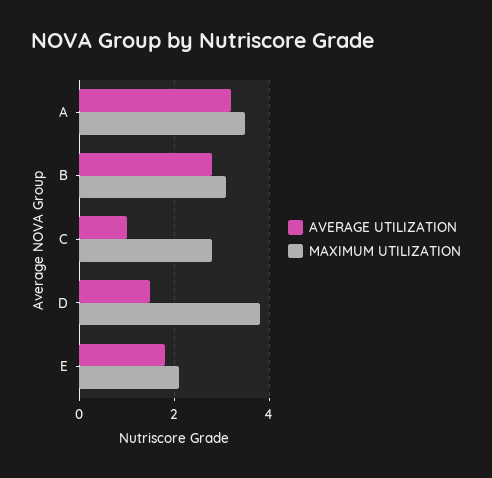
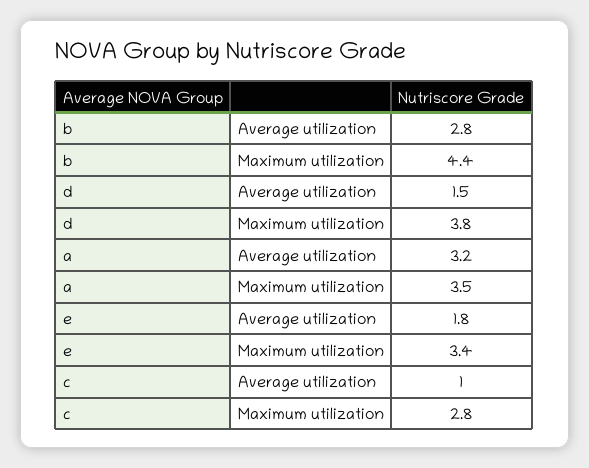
  {
    "AVERAGE UTILIZATION": {
      "A": 3.2,
      "B": 2.8,
      "C": 1,
      "D": 1.5,
      "E": 1.8
    },
    "MAXIMUM UTILIZATION": {
      "A": 3.5,
-     "B": 3,
+     "B": 4.4,
      "C": 2.8,
      "D": 3.8,
-     "E": 2
+     "E": 3.4
    }
  }

